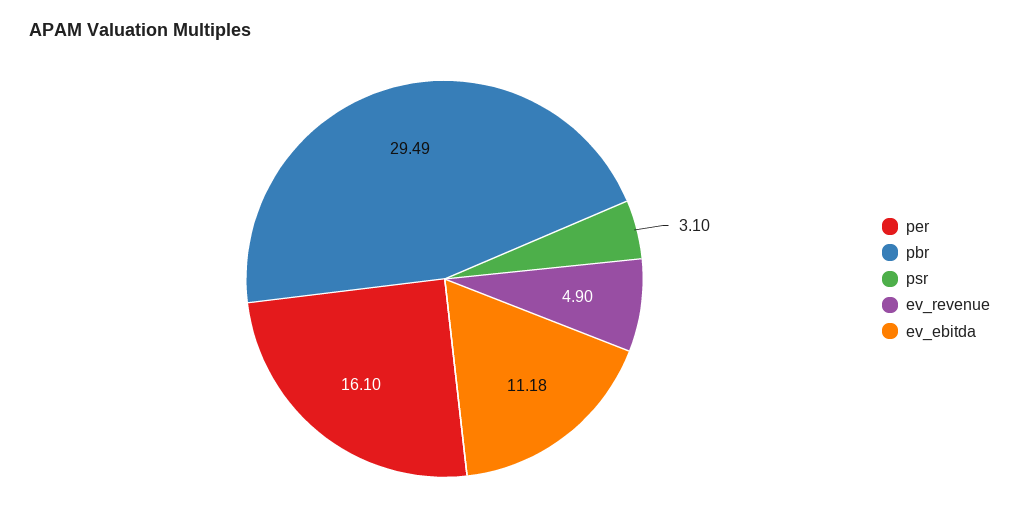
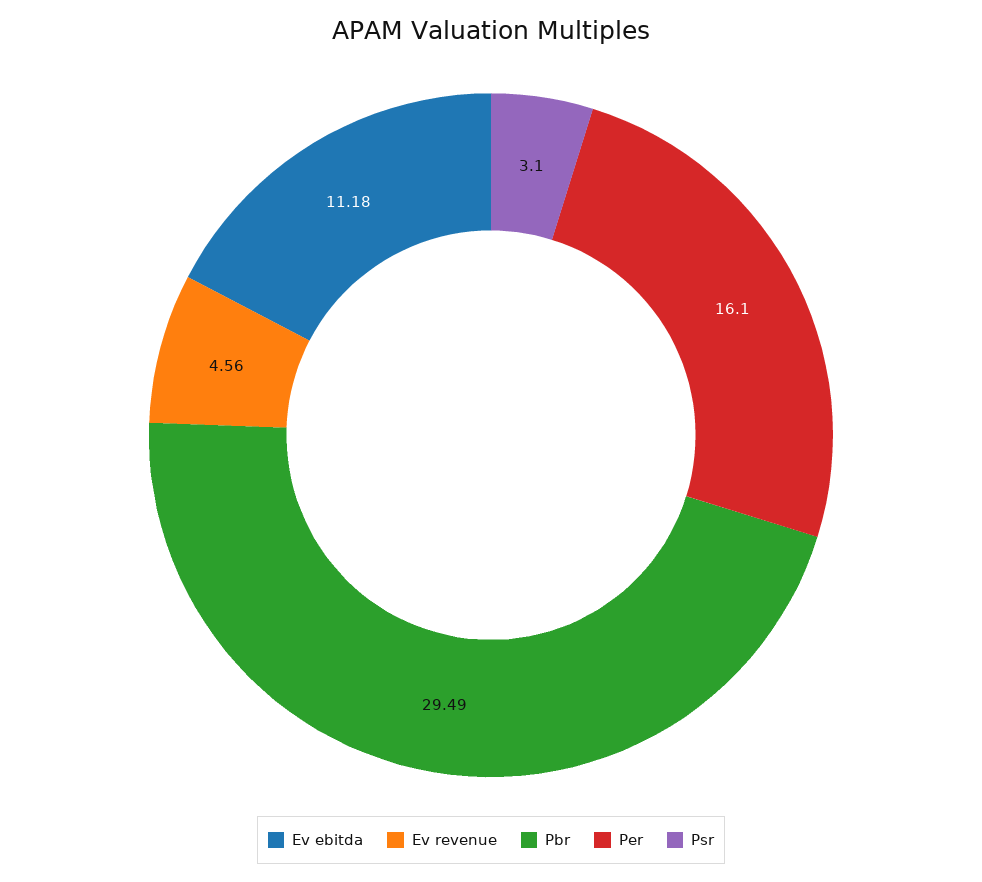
  {
    "per": 16.1,
    "pbr": 29.49,
    "psr": 3.1,
-   "ev_revenue": 4.9,
+   "ev_revenue": 4.56,
    "ev_ebitda": 11.18
  }

